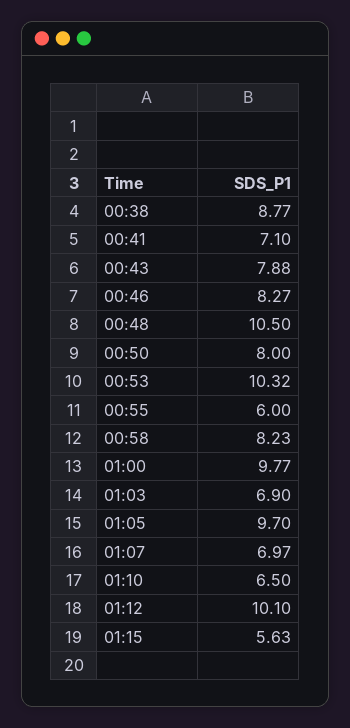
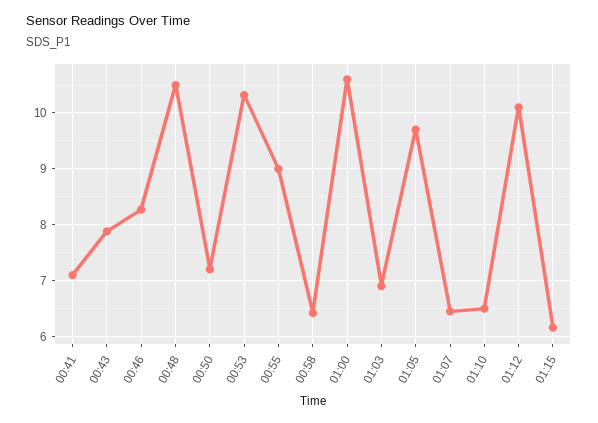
  {
-   "00:38": 8.77,
    "00:41": 7.1,
    "00:43": 7.88,
    "00:46": 8.27,
    "00:48": 10.5,
-   "00:50": 8,
+   "00:50": 7.2,
    "00:53": 10.32,
-   "00:55": 6,
+   "00:55": 9,
-   "00:58": 8.23,
+   "00:58": 6.4,
-   "01:00": 9.77,
+   "01:00": 10.6,
    "01:03": 6.9,
    "01:05": 9.7,
-   "01:07": 6.97,
+   "01:07": 6.4,
    "01:10": 6.5,
    "01:12": 10.1,
-   "01:15": 5.63
+   "01:15": 6.2
  }

